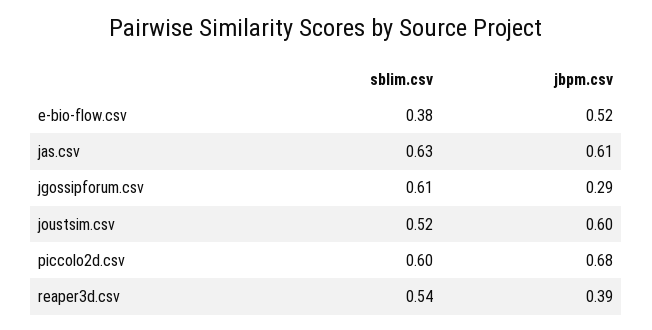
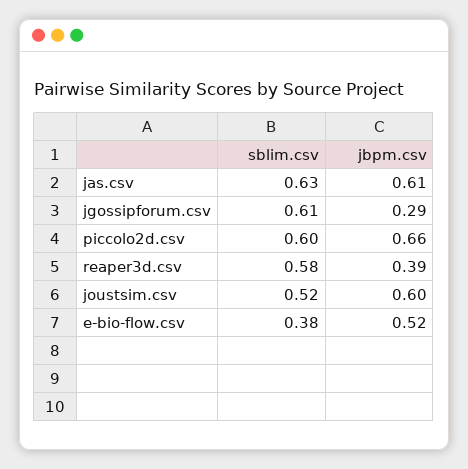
  {
    "sblim.csv": {
      "e-bio-flow.csv": 0.38,
      "jas.csv": 0.63,
      "jgossipforum.csv": 0.61,
      "joustsim.csv": 0.52,
      "piccolo2d.csv": 0.6,
-     "reaper3d.csv": 0.54
+     "reaper3d.csv": 0.58
    },
    "jbpm.csv": {
      "e-bio-flow.csv": 0.52,
      "jas.csv": 0.61,
      "jgossipforum.csv": 0.29,
      "joustsim.csv": 0.6,
-     "piccolo2d.csv": 0.68,
+     "piccolo2d.csv": 0.66,
      "reaper3d.csv": 0.39
    }
  }

